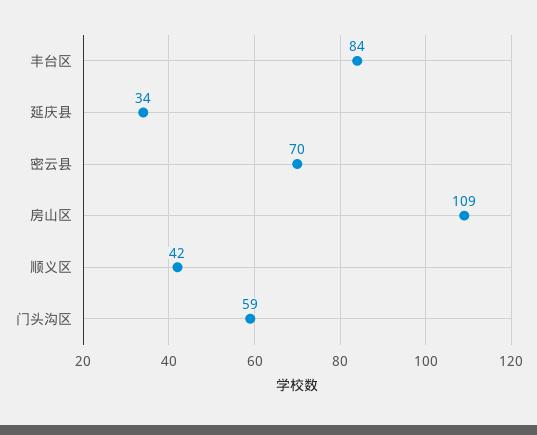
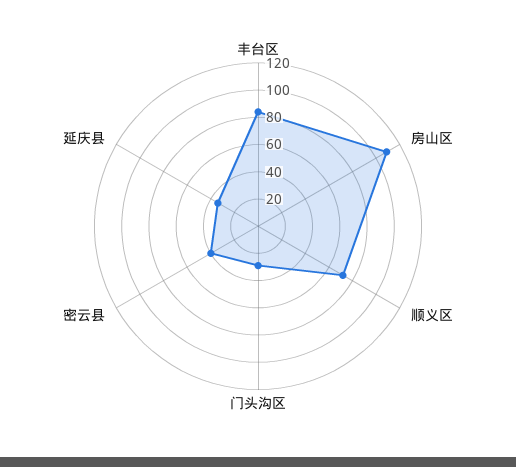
  {
    "丰台区": 84,
    "延庆县": 34,
-   "密云县": 70,
+   "密云县": 40,
    "房山区": 109,
-   "顺义区": 42,
+   "顺义区": 70,
-   "门头沟区": 59
+   "门头沟区": 30
  }

